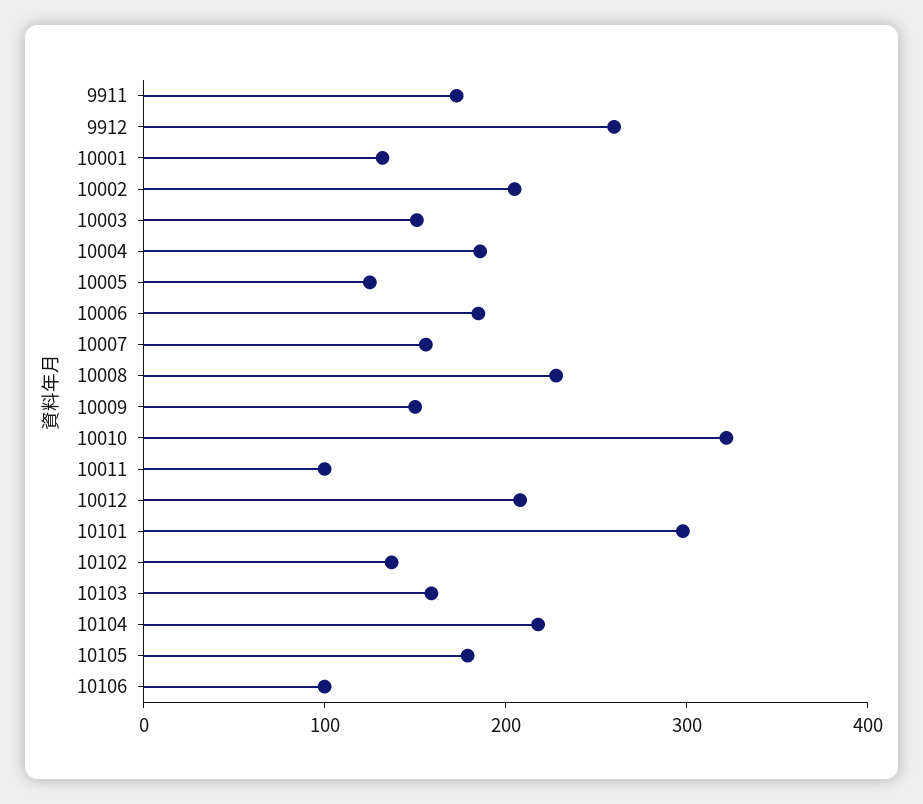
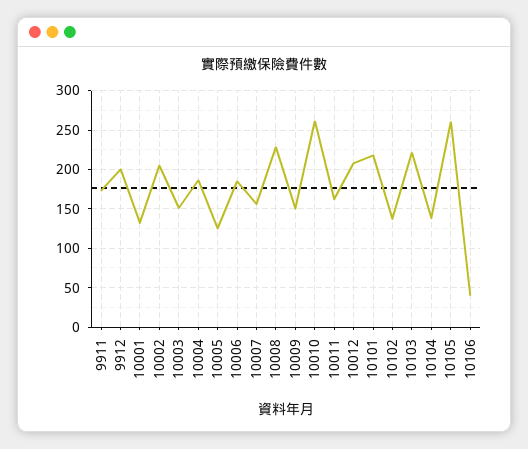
  {
    "9911": 170,
-   "9912": 260,
+   "9912": 200,
    "10001": 130,
    "10002": 210,
    "10003": 150,
    "10004": 190,
    "10005": 130,
    "10006": 190,
    "10007": 160,
    "10008": 230,
    "10009": 150,
-   "10010": 320,
+   "10010": 260,
-   "10011": 100,
+   "10011": 160,
    "10012": 210,
-   "10101": 300,
+   "10101": 220,
    "10102": 140,
-   "10103": 160,
+   "10103": 220,
-   "10104": 220,
+   "10104": 140,
-   "10105": 180,
+   "10105": 260,
-   "10106": 100
+   "10106": 40
  }

